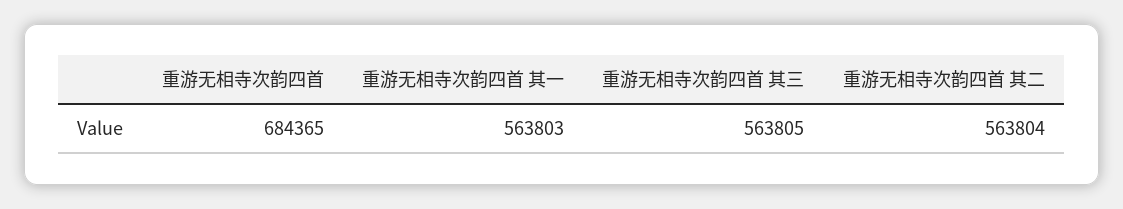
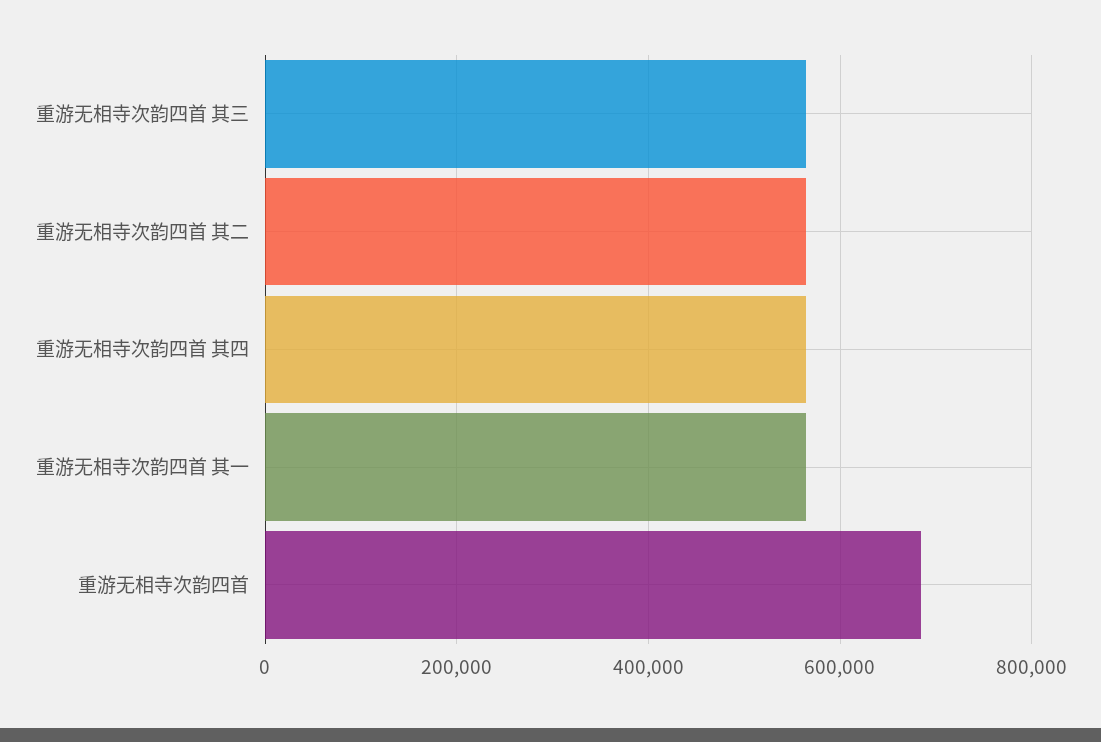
  {
    "重游无相寺次韵四首": 684365,
    "重游无相寺次韵四首 其一": 563803,
    "重游无相寺次韵四首 其三": 563805,
-   "重游无相寺次韵四首 其二": 563804
+   "重游无相寺次韵四首 其二": 563804,
+   "重游无相寺次韵四首 其四": 560000
  }

